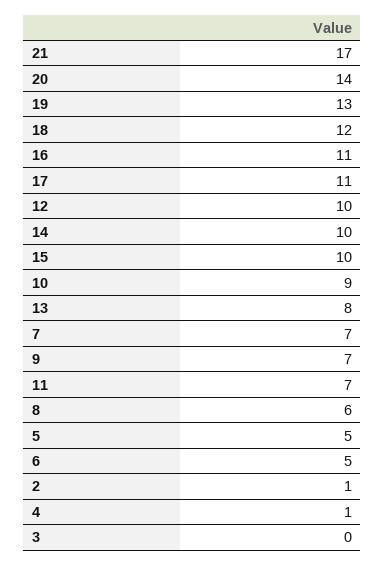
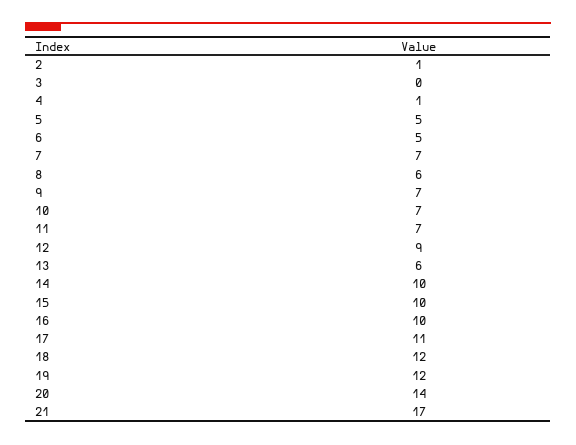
  {
    "21": 17,
    "20": 14,
-   "19": 13,
+   "19": 12,
    "18": 12,
-   "16": 11,
+   "16": 10,
    "17": 11,
-   "12": 10,
+   "12": 9,
    "14": 10,
    "15": 10,
-   "10": 9,
+   "10": 7,
-   "13": 8,
+   "13": 6,
    "7": 7,
    "9": 7,
    "11": 7,
    "8": 6,
    "5": 5,
    "6": 5,
    "2": 1,
    "4": 1,
    "3": 0
  }

